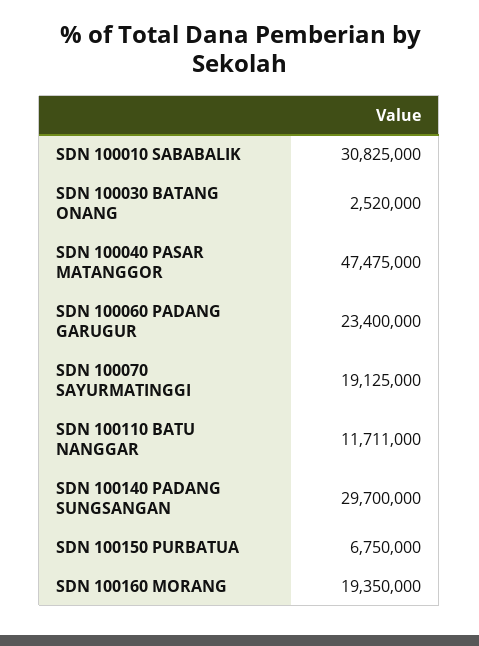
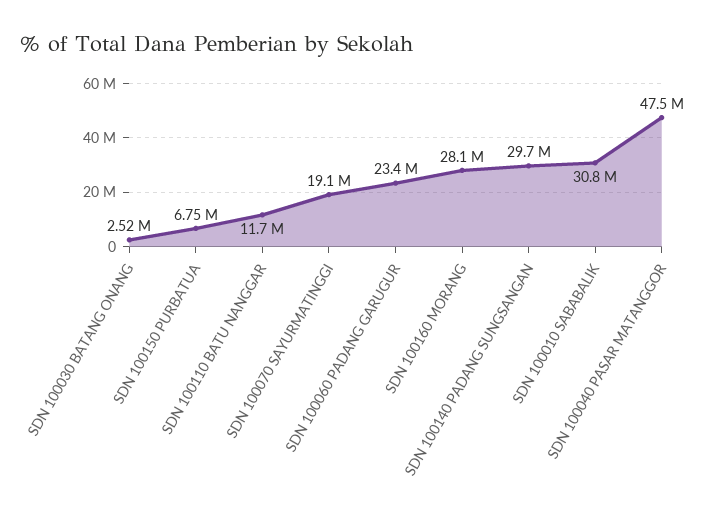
  {
    "SDN 100010 SABABALIK": 30825000,
    "SDN 100030 BATANG ONANG": 2520000,
    "SDN 100040 PASAR MATANGGOR": 47475000,
    "SDN 100060 PADANG GARUGUR": 23400000,
    "SDN 100070 SAYURMATINGGI": 19125000,
    "SDN 100110 BATU NANGGAR": 11711000,
    "SDN 100140 PADANG SUNGSANGAN": 29700000,
    "SDN 100150 PURBATUA": 6750000,
-   "SDN 100160 MORANG": 19350000
+   "SDN 100160 MORANG": 28100000
  }

